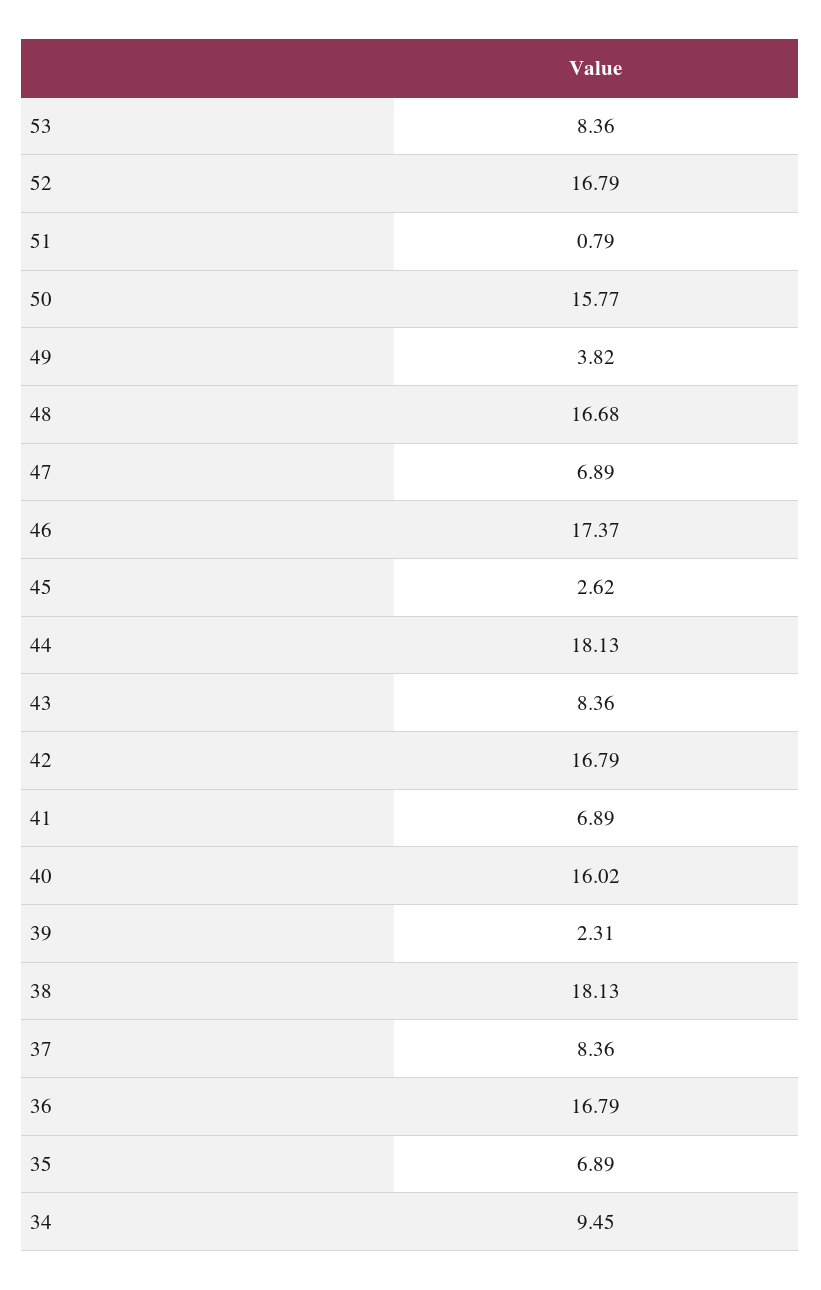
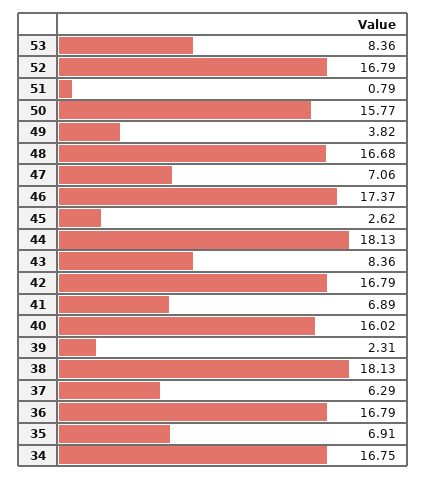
  {
    "53": 8.36,
    "52": 16.79,
    "51": 0.79,
    "50": 15.77,
    "49": 3.82,
    "48": 16.68,
-   "47": 6.89,
+   "47": 7.06,
    "46": 17.37,
    "45": 2.62,
    "44": 18.13,
    "43": 8.36,
    "42": 16.79,
    "41": 6.89,
    "40": 16.02,
    "39": 2.31,
    "38": 18.13,
-   "37": 8.36,
+   "37": 6.29,
    "36": 16.79,
-   "35": 6.89,
+   "35": 6.91,
-   "34": 9.45
+   "34": 16.75
  }

